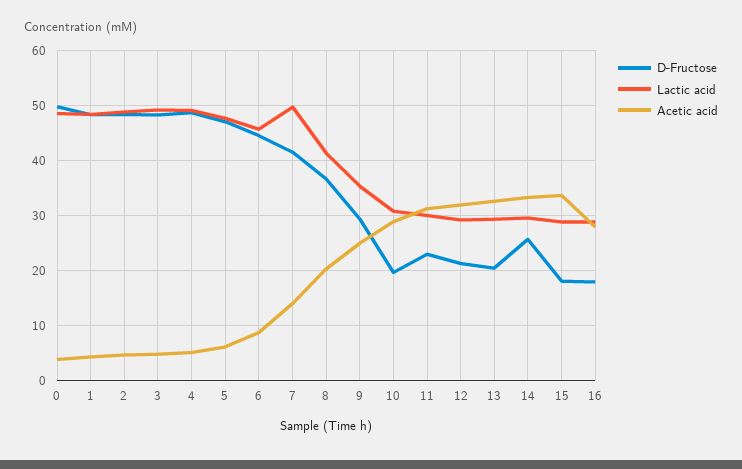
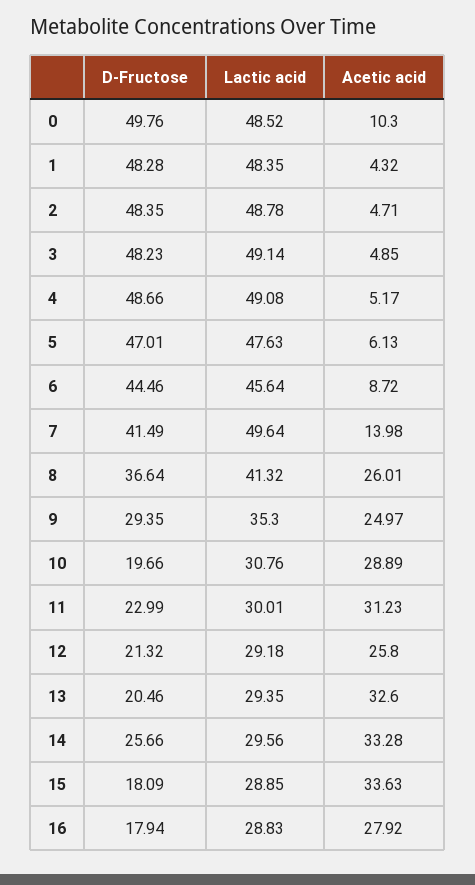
  {
    "D-Fructose": {
      "0": 49.76,
      "1": 48.28,
      "2": 48.35,
      "3": 48.23,
      "4": 48.66,
      "5": 47.01,
      "6": 44.46,
      "7": 41.49,
      "8": 36.64,
      "9": 29.35,
      "10": 19.66,
      "11": 22.99,
      "12": 21.32,
      "13": 20.46,
      "14": 25.66,
      "15": 18.09,
      "16": 17.94
    },
    "Lactic acid": {
      "0": 48.52,
      "1": 48.35,
      "2": 48.78,
      "3": 49.14,
      "4": 49.08,
      "5": 47.63,
      "6": 45.64,
      "7": 49.64,
      "8": 41.32,
      "9": 35.3,
      "10": 30.76,
      "11": 30.01,
      "12": 29.18,
      "13": 29.35,
      "14": 29.56,
      "15": 28.85,
      "16": 28.83
    },
    "Acetic acid": {
-     "0": 4,
+     "0": 10.3,
      "1": 4.32,
      "2": 4.71,
      "3": 4.85,
      "4": 5.17,
      "5": 6.13,
      "6": 8.72,
      "7": 13.98,
-     "8": 20,
+     "8": 26.01,
      "9": 24.97,
      "10": 28.89,
      "11": 31.23,
-     "12": 32,
+     "12": 25.8,
      "13": 32.6,
      "14": 33.28,
      "15": 33.63,
      "16": 27.92
    }
  }

